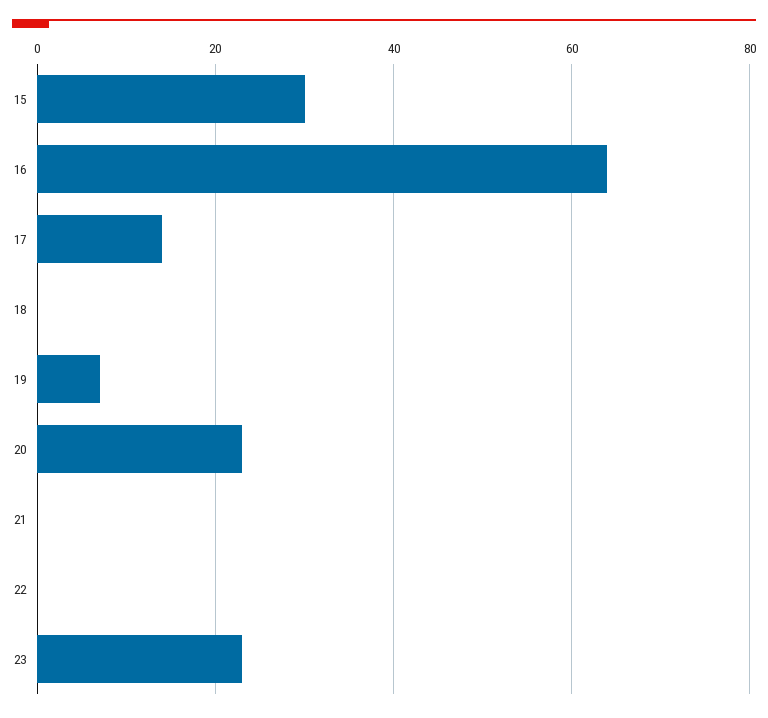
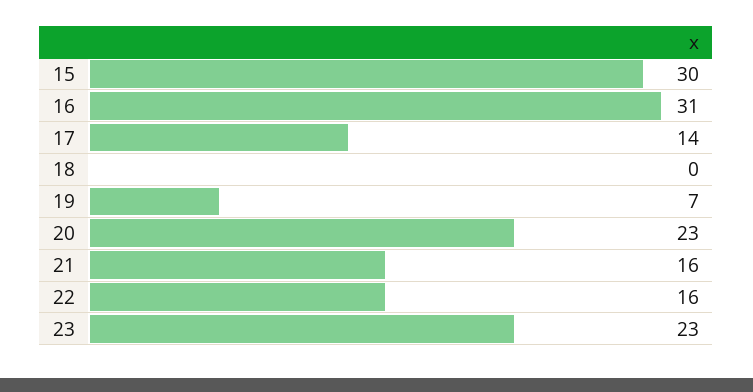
  {
    "15": 30,
-   "16": 65,
+   "16": 31,
    "17": 14,
    "18": 0,
    "19": 7,
    "20": 23,
-   "21": 0,
+   "21": 16,
-   "22": 0,
+   "22": 16,
    "23": 23
  }

